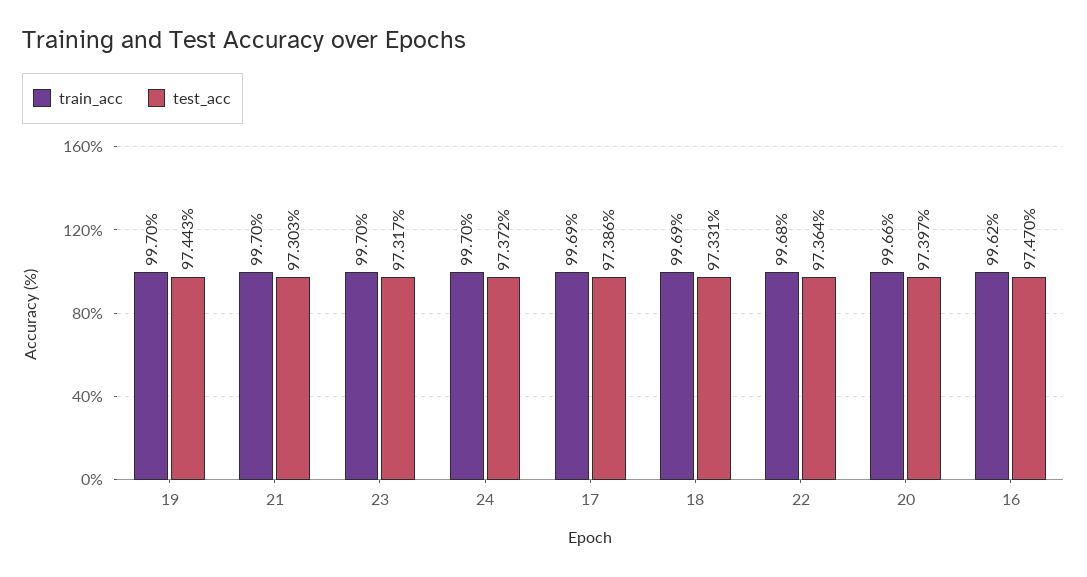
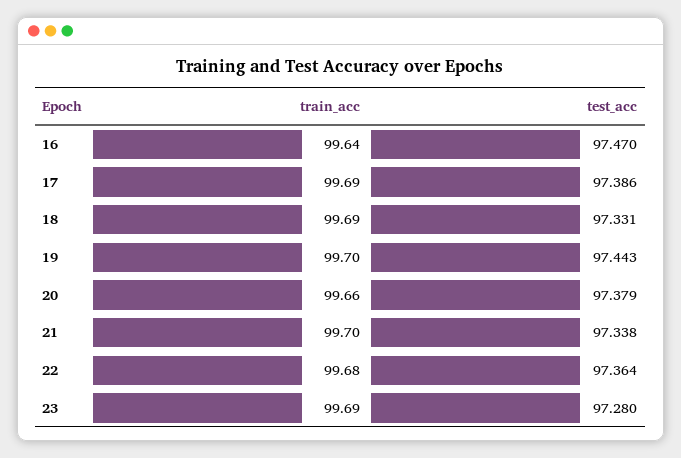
  {
    "train_acc": {
      "19": 99.7,
      "21": 99.7,
-     "23": 99.7,
+     "23": 99.69,
-     "24": 99.7,
      "17": 99.69,
      "18": 99.69,
      "22": 99.68,
      "20": 99.66,
-     "16": 99.62
+     "16": 99.64
    },
    "test_acc": {
      "19": 97.443,
-     "21": 97.303,
+     "21": 97.338,
-     "23": 97.317,
+     "23": 97.28,
-     "24": 97.372,
      "17": 97.386,
      "18": 97.331,
      "22": 97.364,
-     "20": 97.397,
+     "20": 97.379,
      "16": 97.47
    }
  }

